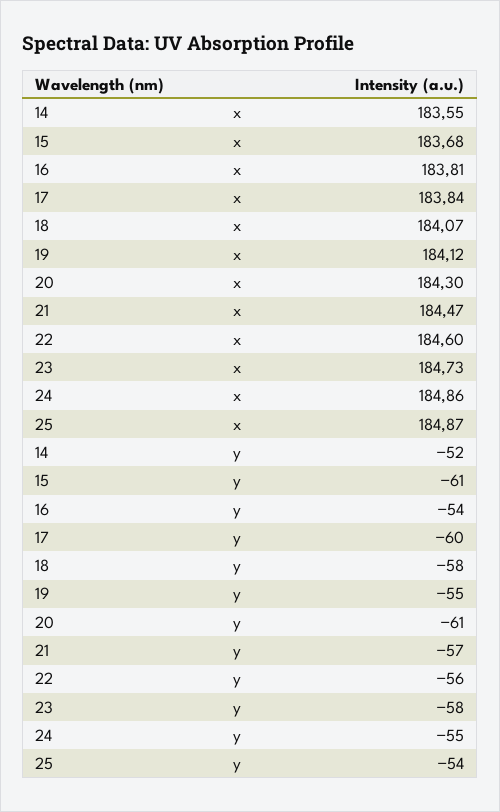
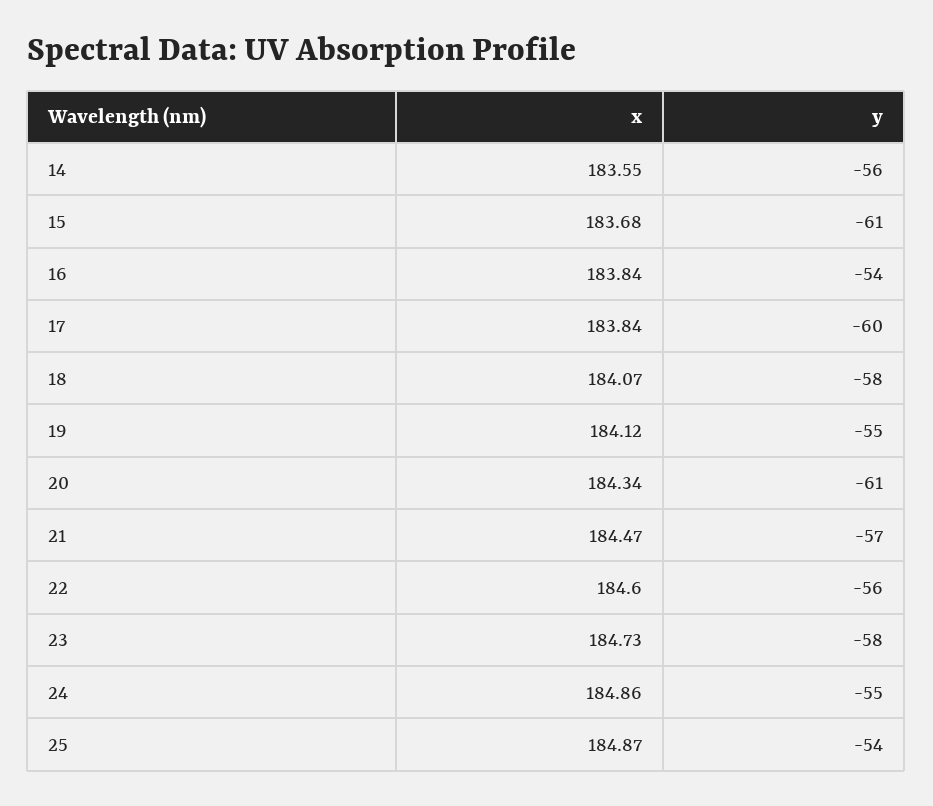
  {
    "14": {
      "x": 183.55,
-     "y": -52
+     "y": -56
    },
    "15": {
      "x": 183.68,
      "y": -61
    },
    "16": {
-     "x": 183.81,
+     "x": 183.84,
      "y": -54
    },
    "17": {
      "x": 183.84,
      "y": -60
    },
    "18": {
      "x": 184.07,
      "y": -58
    },
    "19": {
      "x": 184.12,
      "y": -55
    },
    "20": {
-     "x": 184.3,
+     "x": 184.34,
      "y": -61
    },
    "21": {
      "x": 184.47,
      "y": -57
    },
    "22": {
      "x": 184.6,
      "y": -56
    },
    "23": {
      "x": 184.73,
      "y": -58
    },
    "24": {
      "x": 184.86,
      "y": -55
    },
    "25": {
      "x": 184.87,
      "y": -54
    }
  }

